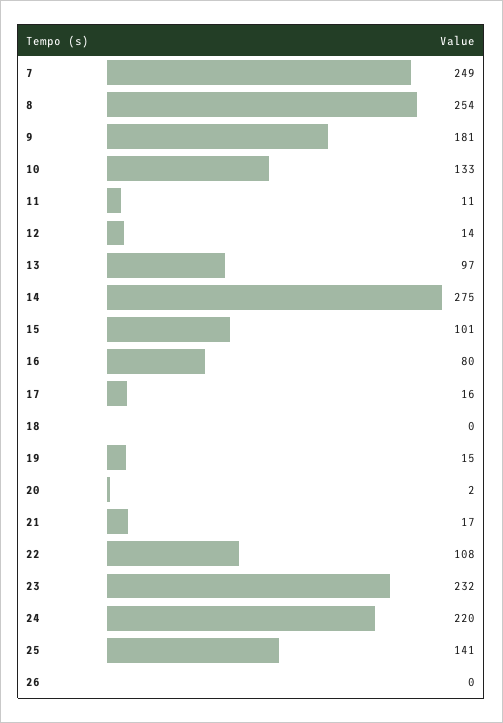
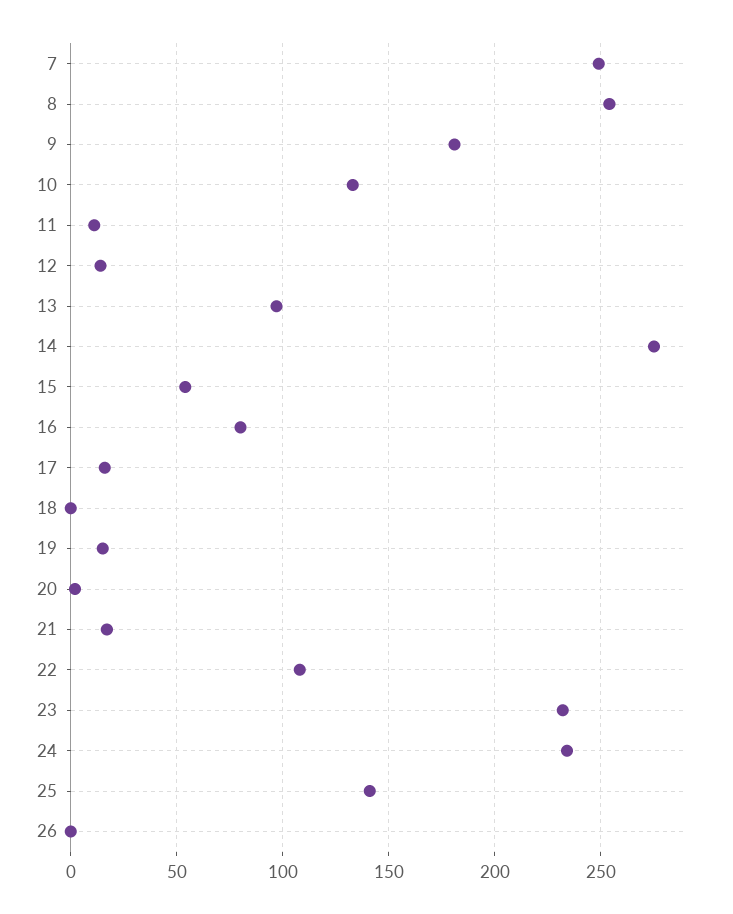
  {
    "7": 249,
    "8": 254,
    "9": 181,
    "10": 133,
    "11": 11,
    "12": 14,
    "13": 97,
    "14": 275,
-   "15": 101,
+   "15": 55,
    "16": 80,
    "17": 16,
    "18": 0,
    "19": 15,
    "20": 2,
    "21": 17,
    "22": 108,
    "23": 232,
-   "24": 220,
+   "24": 235,
    "25": 141,
    "26": 0
  }

